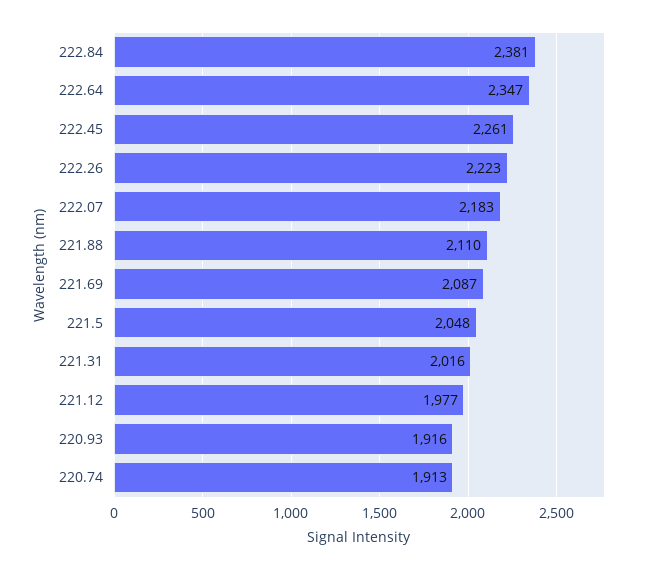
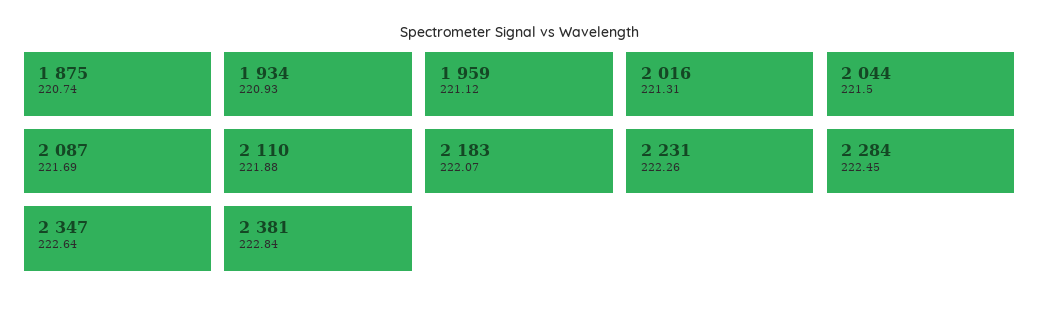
  {
    "222.84": 2381,
    "222.64": 2347,
-   "222.45": 2261,
+   "222.45": 2284,
-   "222.26": 2223,
+   "222.26": 2231,
    "222.07": 2183,
    "221.88": 2110,
    "221.69": 2087,
-   "221.5": 2048,
+   "221.5": 2044,
    "221.31": 2016,
-   "221.12": 1977,
+   "221.12": 1959,
-   "220.93": 1916,
+   "220.93": 1934,
-   "220.74": 1913
+   "220.74": 1875
  }

